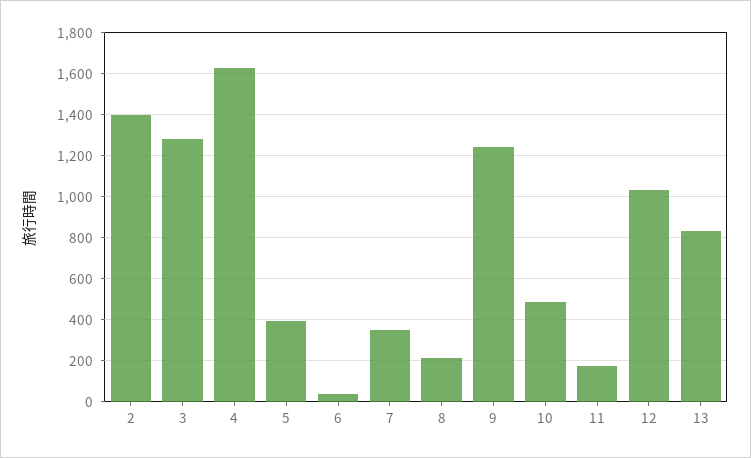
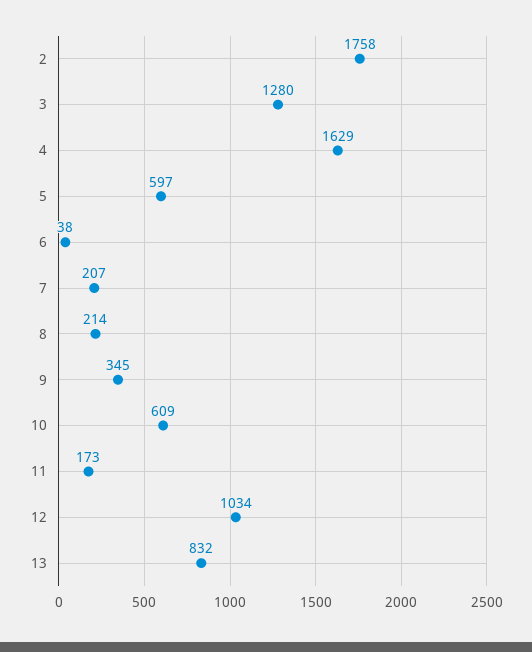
  {
-   "2": 1400,
+   "2": 1758,
    "3": 1280,
    "4": 1629,
-   "5": 400,
+   "5": 597,
    "6": 38,
-   "7": 350,
+   "7": 207,
    "8": 214,
-   "9": 1250,
+   "9": 345,
-   "10": 500,
+   "10": 609,
    "11": 173,
    "12": 1034,
    "13": 832
  }

